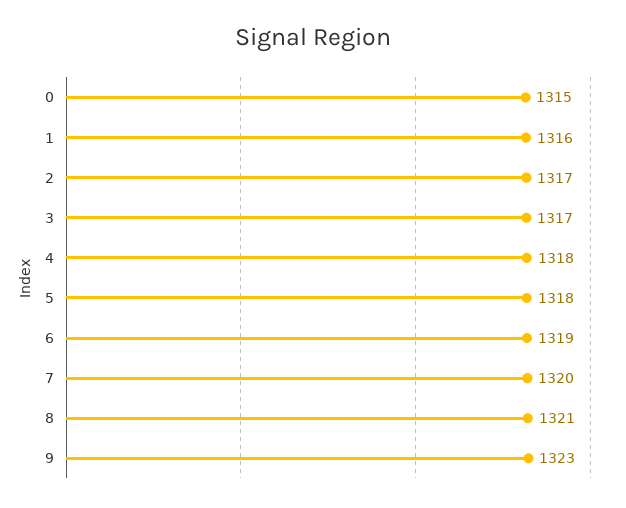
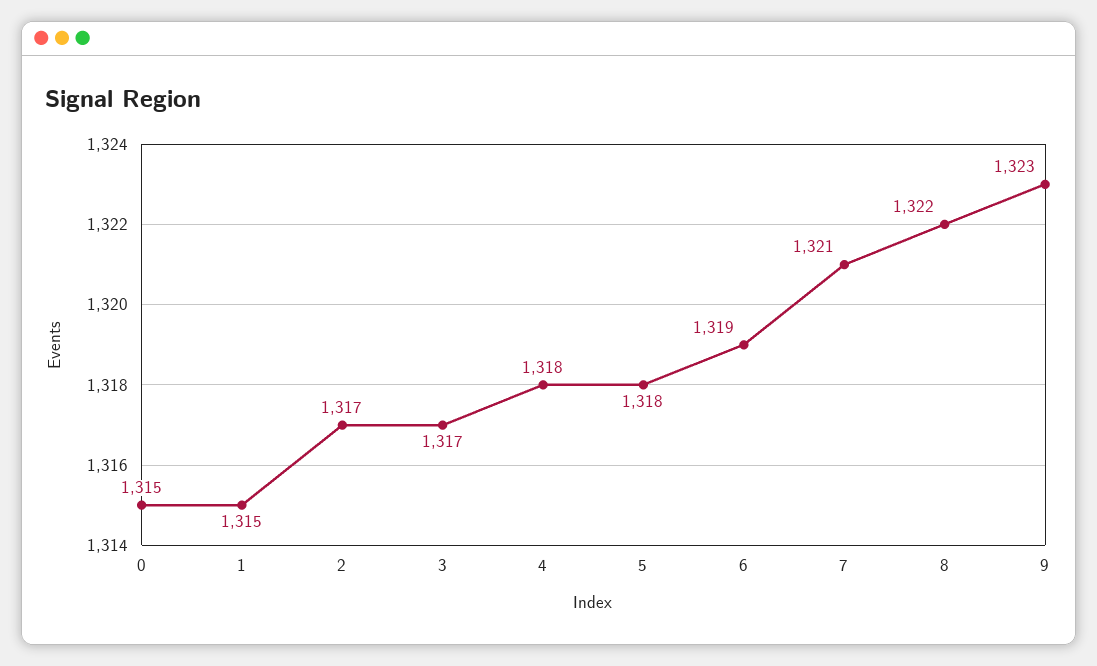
  {
    "0": 1315,
-   "1": 1316,
+   "1": 1315,
    "2": 1317,
    "3": 1317,
    "4": 1318,
    "5": 1318,
    "6": 1319,
-   "7": 1320,
+   "7": 1321,
-   "8": 1321,
+   "8": 1322,
    "9": 1323
  }

